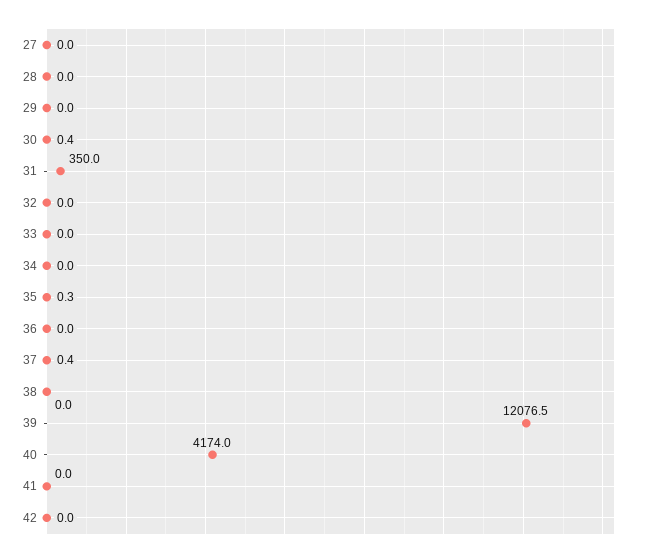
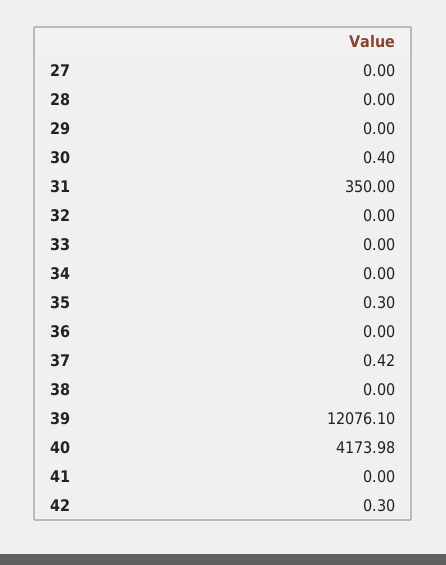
  {
    "27": 0,
    "28": 0,
    "29": 0,
    "30": 0.4,
    "31": 350,
    "32": 0,
    "33": 0,
    "34": 0,
    "35": 0.3,
    "36": 0,
    "37": 0.42,
    "38": 0,
-   "39": 12076.5,
+   "39": 12076.1,
    "40": 4173.98,
    "41": 0,
-   "42": 0
+   "42": 0.3
  }

